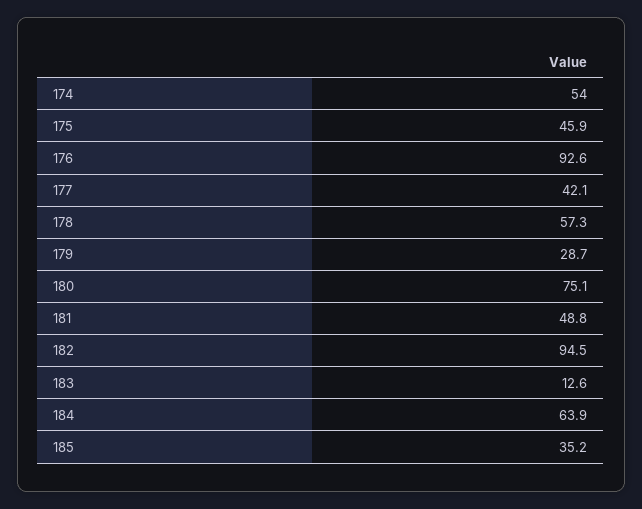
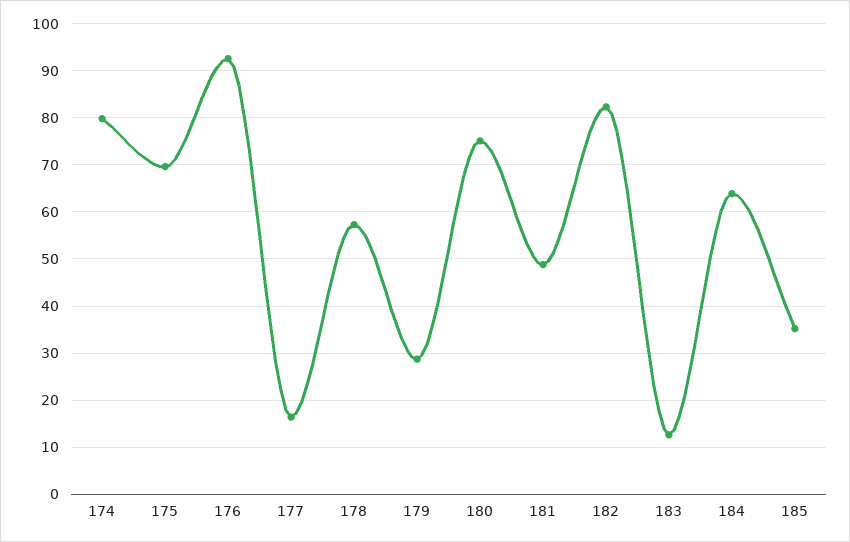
  {
-   "174": 54,
+   "174": 80,
-   "175": 45.9,
+   "175": 70,
    "176": 92.6,
-   "177": 42.1,
+   "177": 16,
    "178": 57.3,
    "179": 28.7,
    "180": 75.1,
    "181": 48.8,
-   "182": 94.5,
+   "182": 82,
    "183": 12.6,
    "184": 63.9,
    "185": 35.2
  }

